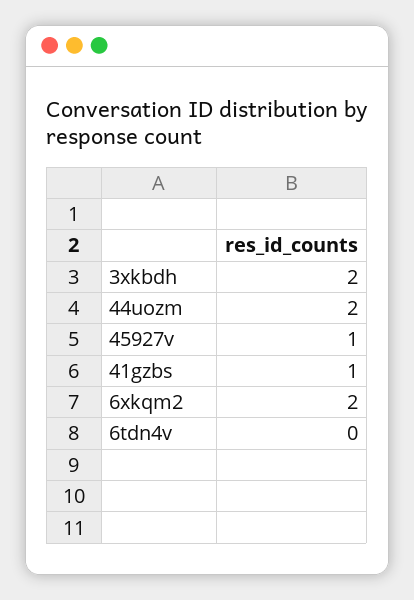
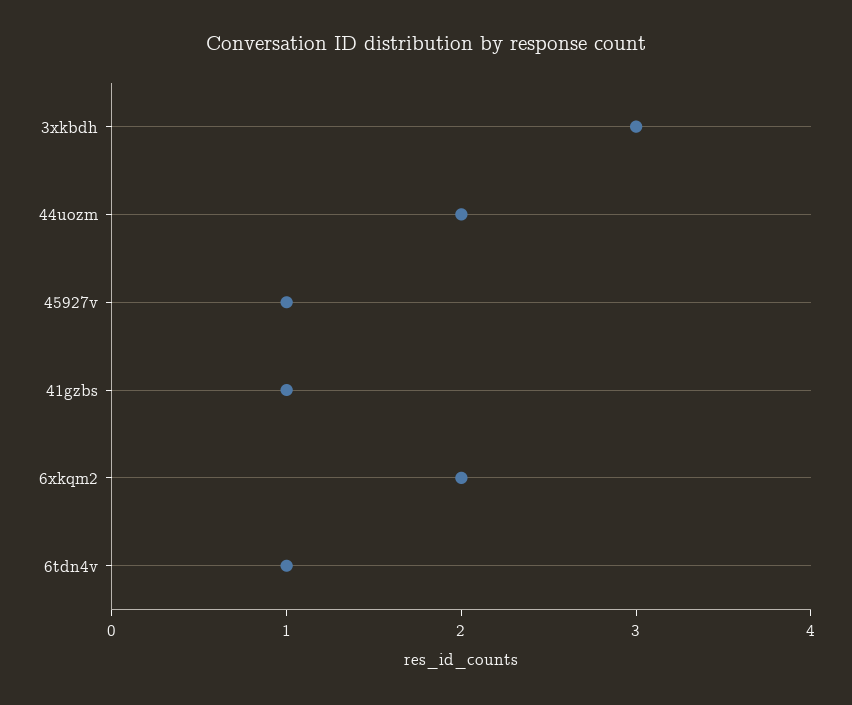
  {
-   "3xkbdh": 2,
+   "3xkbdh": 3,
    "44uozm": 2,
    "45927v": 1,
    "41gzbs": 1,
    "6xkqm2": 2,
-   "6tdn4v": 0
+   "6tdn4v": 1
  }

